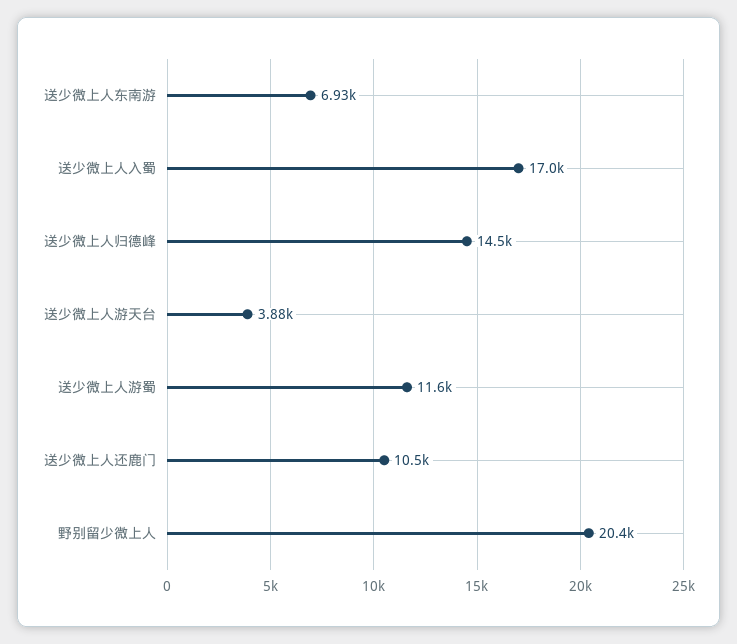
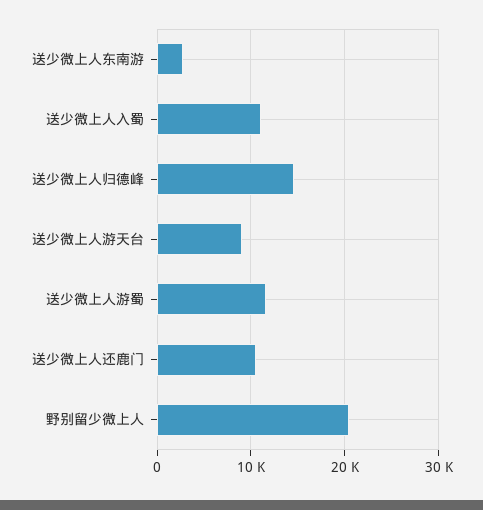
  {
-   "送少微上人东南游": 6930,
+   "送少微上人东南游": 3000,
-   "送少微上人入蜀": 17000,
+   "送少微上人入蜀": 11000,
    "送少微上人归德峰": 14500,
-   "送少微上人游天台": 3880,
+   "送少微上人游天台": 9000,
    "送少微上人游蜀": 11600,
    "送少微上人还鹿门": 10500,
    "野别留少微上人": 20400
  }

